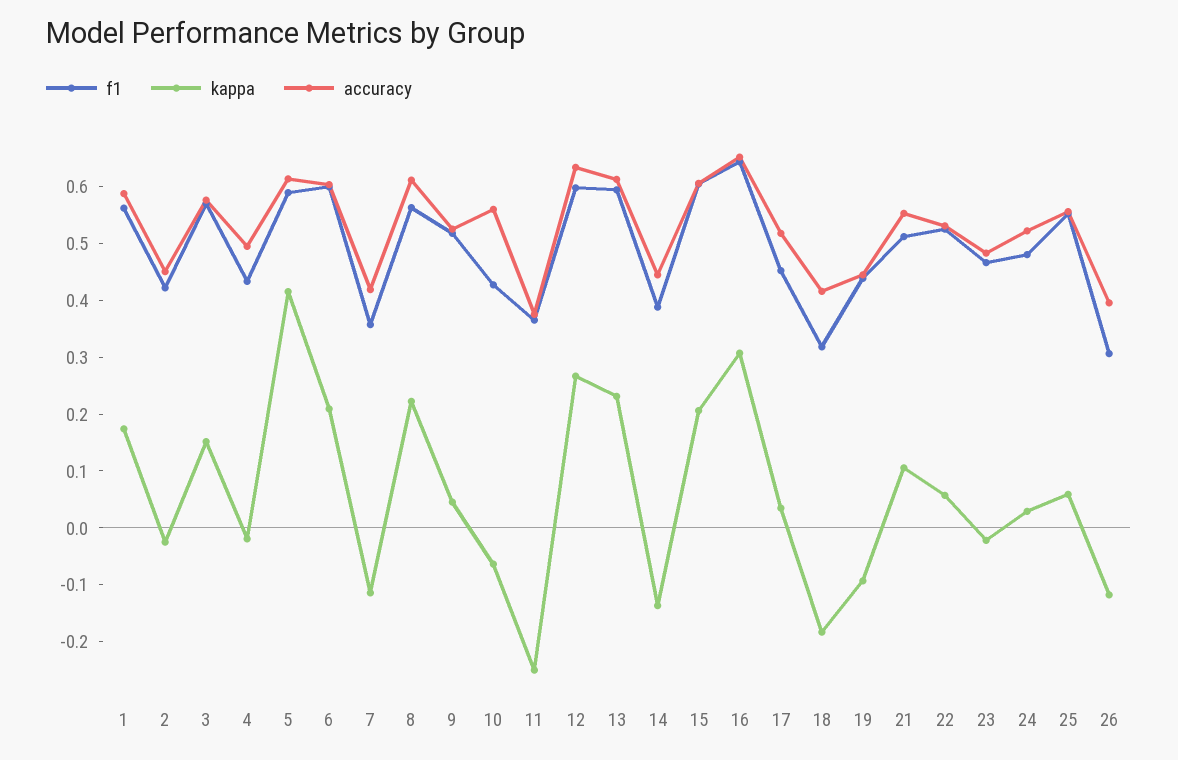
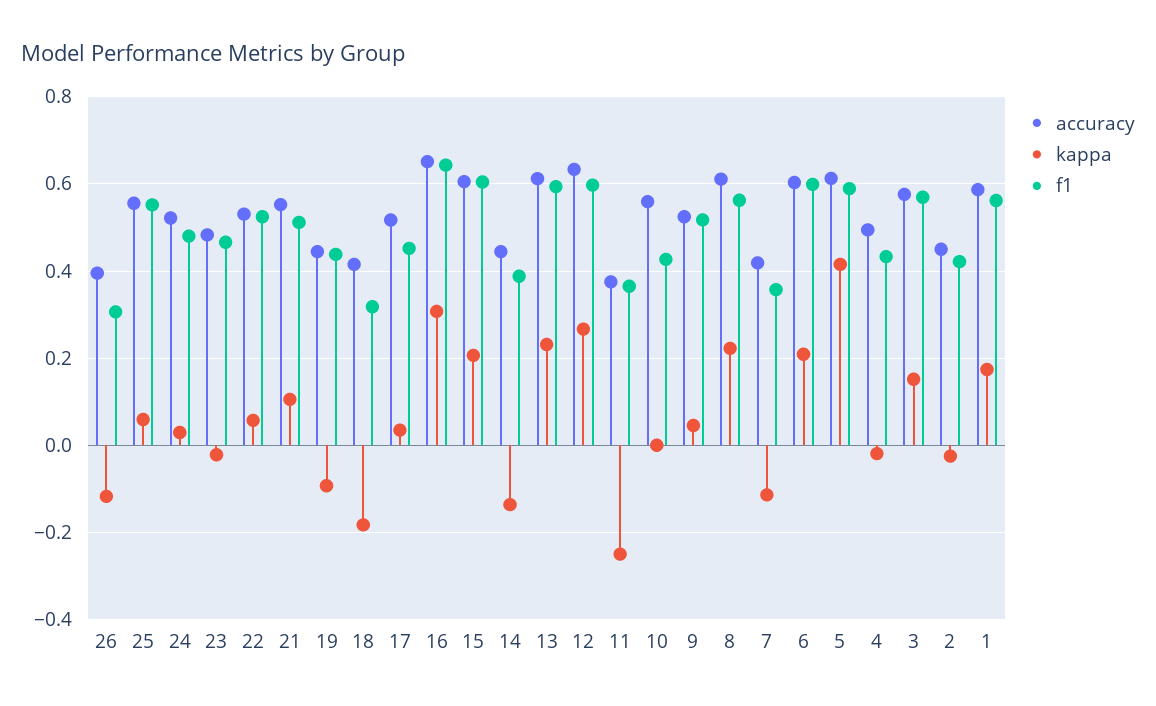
  {
    "f1": {
      "1": 0.56,
      "2": 0.42,
      "3": 0.56,
      "4": 0.44,
      "5": 0.58,
      "6": 0.6,
      "7": 0.36,
      "8": 0.56,
      "9": 0.52,
      "10": 0.42,
      "11": 0.36,
      "12": 0.6,
      "13": 0.6,
      "14": 0.38,
      "15": 0.6,
      "16": 0.64,
      "17": 0.46,
      "18": 0.32,
      "19": 0.44,
      "21": 0.52,
      "22": 0.52,
      "23": 0.46,
      "24": 0.48,
      "25": 0.56,
      "26": 0.3
    },
    "kappa": {
      "1": 0.18,
      "2": -0.02,
      "3": 0.16,
      "4": -0.02,
      "5": 0.42,
      "6": 0.2,
      "7": -0.12,
      "8": 0.22,
      "9": 0.04,
-     "10": -0.06,
+     "10": 0,
      "11": -0.26,
      "12": 0.26,
      "13": 0.24,
      "14": -0.14,
      "15": 0.2,
      "16": 0.3,
      "17": 0.04,
      "18": -0.18,
      "19": -0.1,
      "21": 0.1,
      "22": 0.06,
      "23": -0.02,
      "24": 0.02,
      "25": 0.06,
      "26": -0.12
    },
    "accuracy": {
      "1": 0.58,
      "2": 0.46,
      "3": 0.58,
      "4": 0.5,
      "5": 0.62,
      "6": 0.6,
      "7": 0.42,
      "8": 0.62,
      "9": 0.52,
      "10": 0.56,
      "11": 0.38,
      "12": 0.64,
      "13": 0.62,
      "14": 0.44,
      "15": 0.6,
      "16": 0.66,
      "17": 0.52,
      "18": 0.42,
      "19": 0.44,
      "21": 0.56,
      "22": 0.54,
      "23": 0.48,
      "24": 0.52,
      "25": 0.56,
      "26": 0.4
    }
  }

